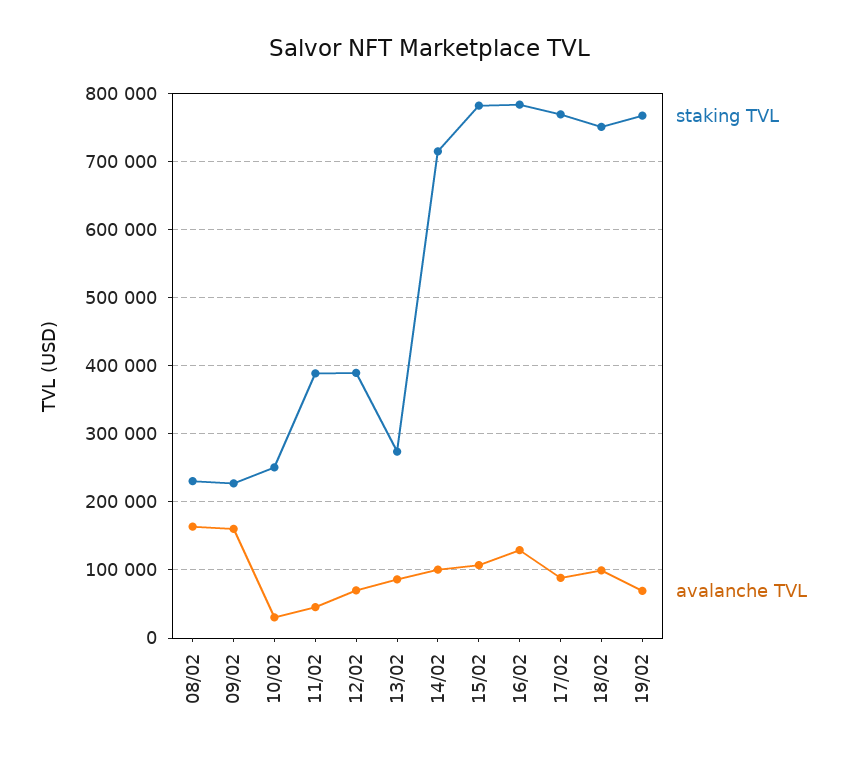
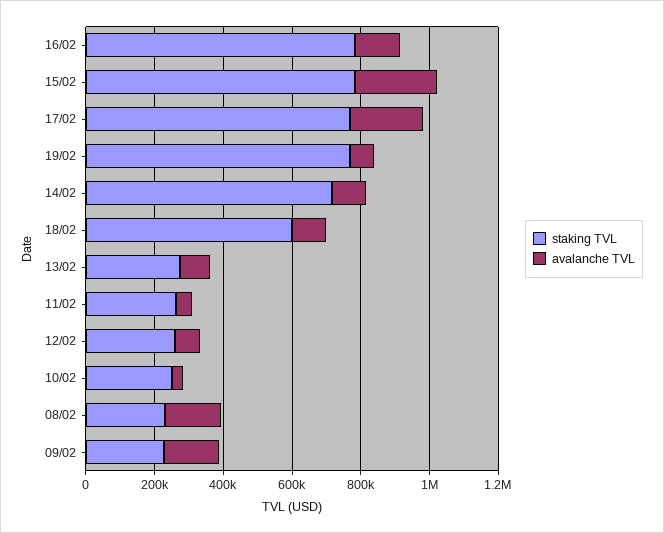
  {
    "staking TVL": {
      "08/02": 230000,
      "09/02": 230000,
      "10/02": 250000,
-     "11/02": 390000,
+     "11/02": 250000,
-     "12/02": 390000,
+     "12/02": 250000,
      "13/02": 270000,
      "14/02": 710000,
      "15/02": 780000,
      "16/02": 780000,
      "17/02": 770000,
-     "18/02": 750000,
+     "18/02": 600000,
      "19/02": 770000
    },
    "avalanche TVL": {
      "08/02": 160000,
      "09/02": 160000,
      "10/02": 30000,
      "11/02": 50000,
      "12/02": 70000,
      "13/02": 90000,
      "14/02": 100000,
-     "15/02": 110000,
+     "15/02": 250000,
      "16/02": 130000,
-     "17/02": 90000,
+     "17/02": 200000,
      "18/02": 100000,
      "19/02": 70000
    }
  }

